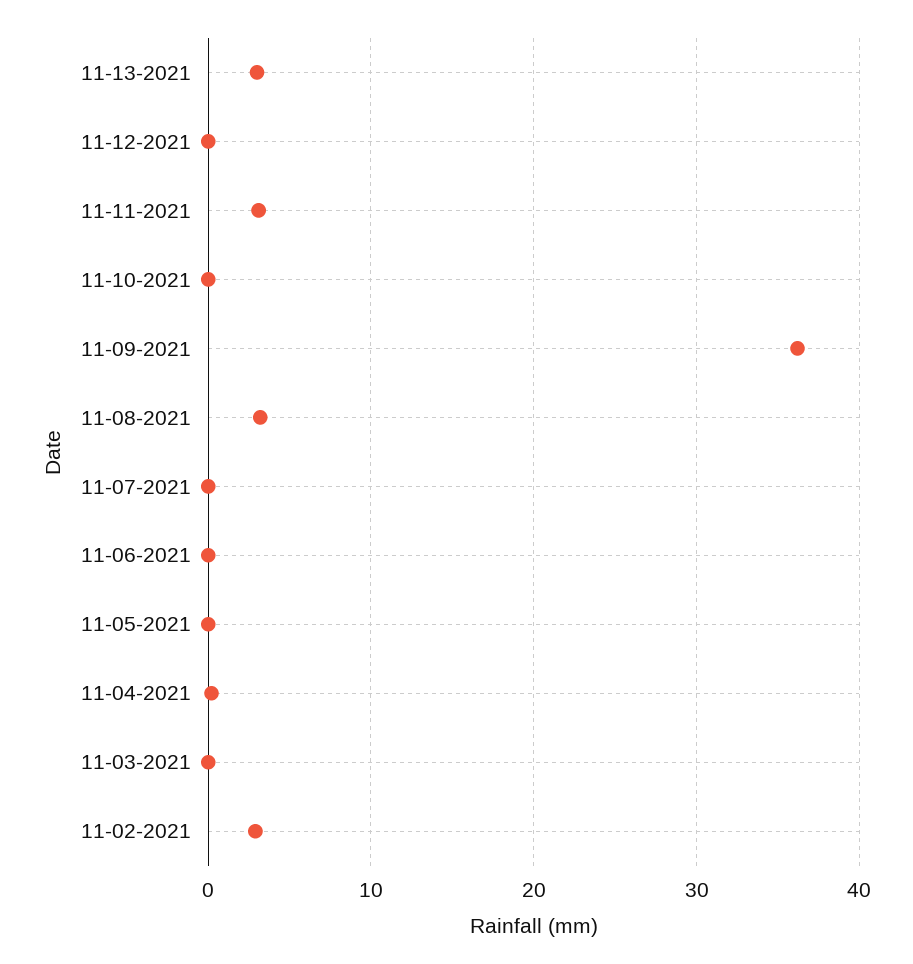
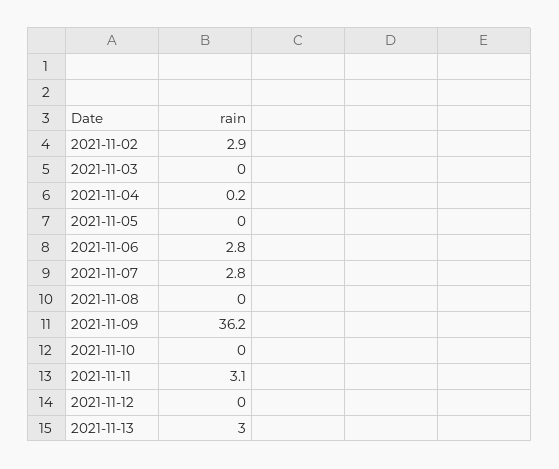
  {
    "11-13-2021": 3,
    "11-12-2021": 0,
    "11-11-2021": 3.1,
    "11-10-2021": 0,
    "11-09-2021": 36.2,
-   "11-08-2021": 3,
+   "11-08-2021": 0,
-   "11-07-2021": 0,
+   "11-07-2021": 2.8,
-   "11-06-2021": 0,
+   "11-06-2021": 2.8,
    "11-05-2021": 0,
    "11-04-2021": 0.2,
    "11-03-2021": 0,
    "11-02-2021": 2.9
  }

